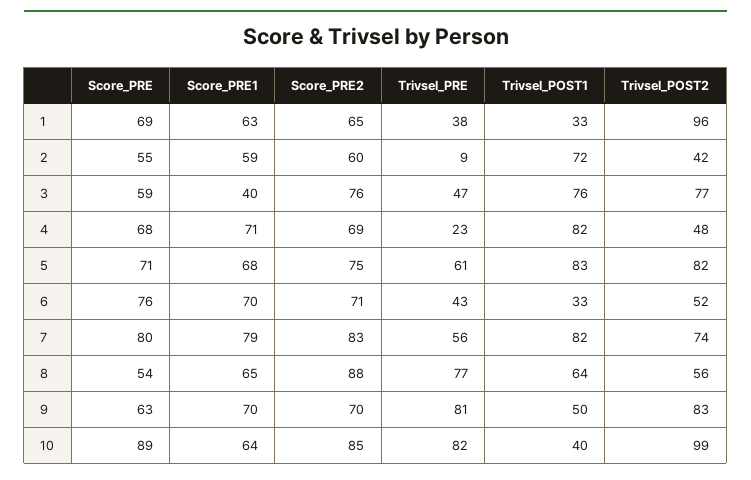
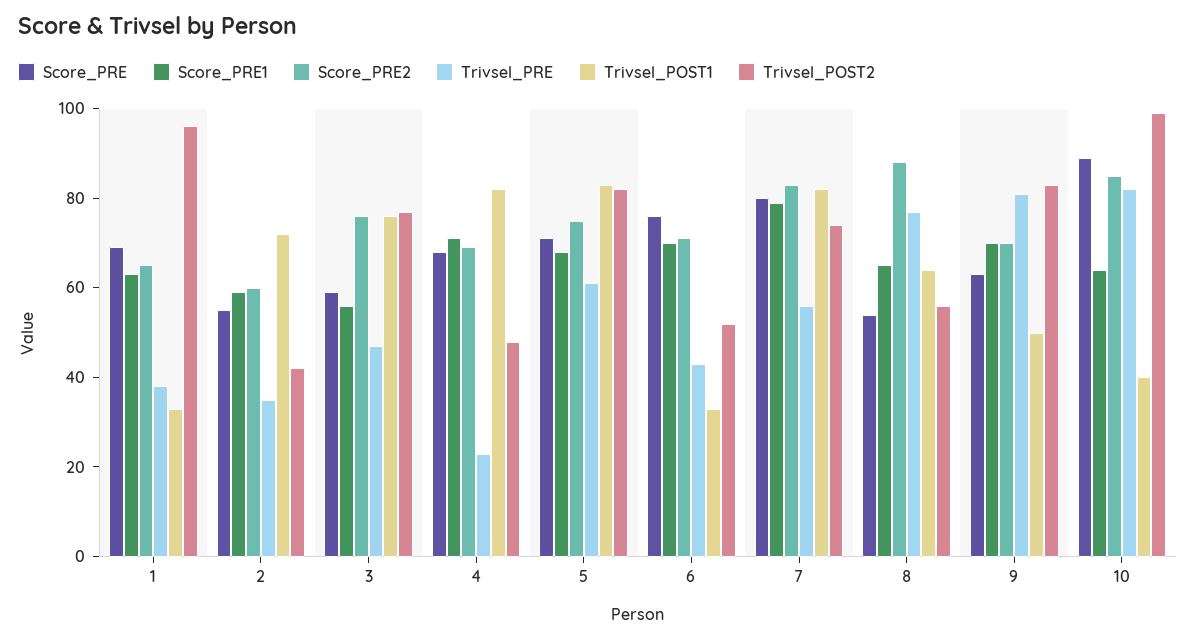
  {
    "Score_PRE": {
      "1": 69,
      "2": 55,
      "3": 59,
      "4": 68,
      "5": 71,
      "6": 76,
      "7": 80,
      "8": 54,
      "9": 63,
      "10": 89
    },
    "Score_PRE1": {
      "1": 63,
      "2": 59,
-     "3": 40,
+     "3": 55,
      "4": 71,
      "5": 68,
      "6": 70,
      "7": 79,
      "8": 65,
      "9": 70,
      "10": 64
    },
    "Score_PRE2": {
      "1": 65,
      "2": 60,
      "3": 76,
      "4": 69,
      "5": 75,
      "6": 71,
      "7": 83,
      "8": 88,
      "9": 70,
      "10": 85
    },
    "Trivsel_PRE": {
      "1": 38,
-     "2": 9,
+     "2": 35,
      "3": 47,
      "4": 23,
      "5": 61,
      "6": 43,
      "7": 56,
      "8": 77,
      "9": 81,
      "10": 82
    },
    "Trivsel_POST1": {
      "1": 33,
      "2": 72,
      "3": 76,
      "4": 82,
      "5": 83,
      "6": 33,
      "7": 82,
      "8": 64,
      "9": 50,
      "10": 40
    },
    "Trivsel_POST2": {
      "1": 96,
      "2": 42,
      "3": 77,
      "4": 48,
      "5": 82,
      "6": 52,
      "7": 74,
      "8": 56,
      "9": 83,
      "10": 99
    }
  }

